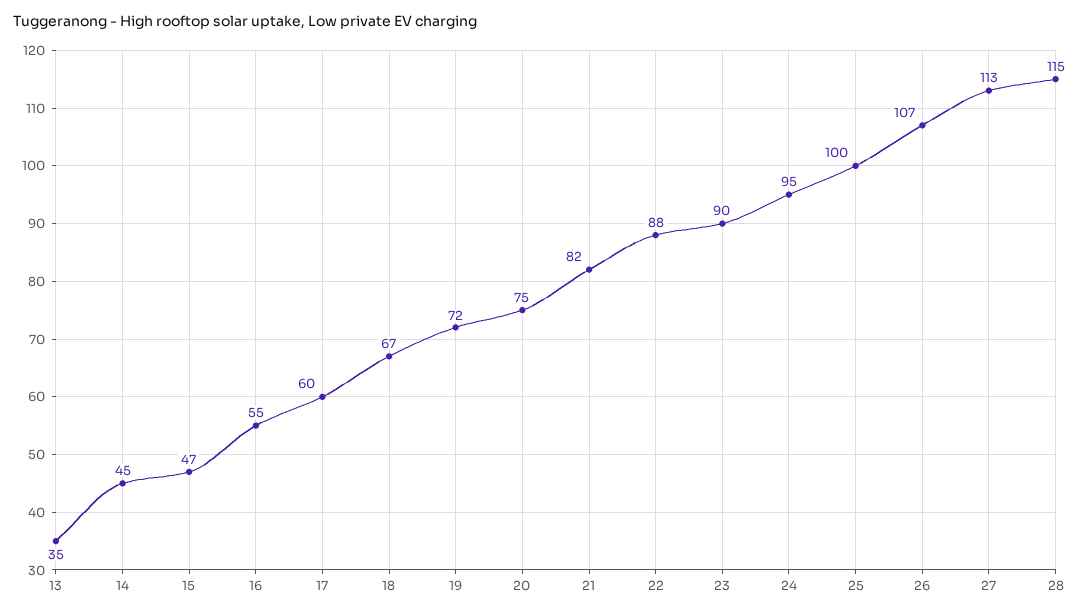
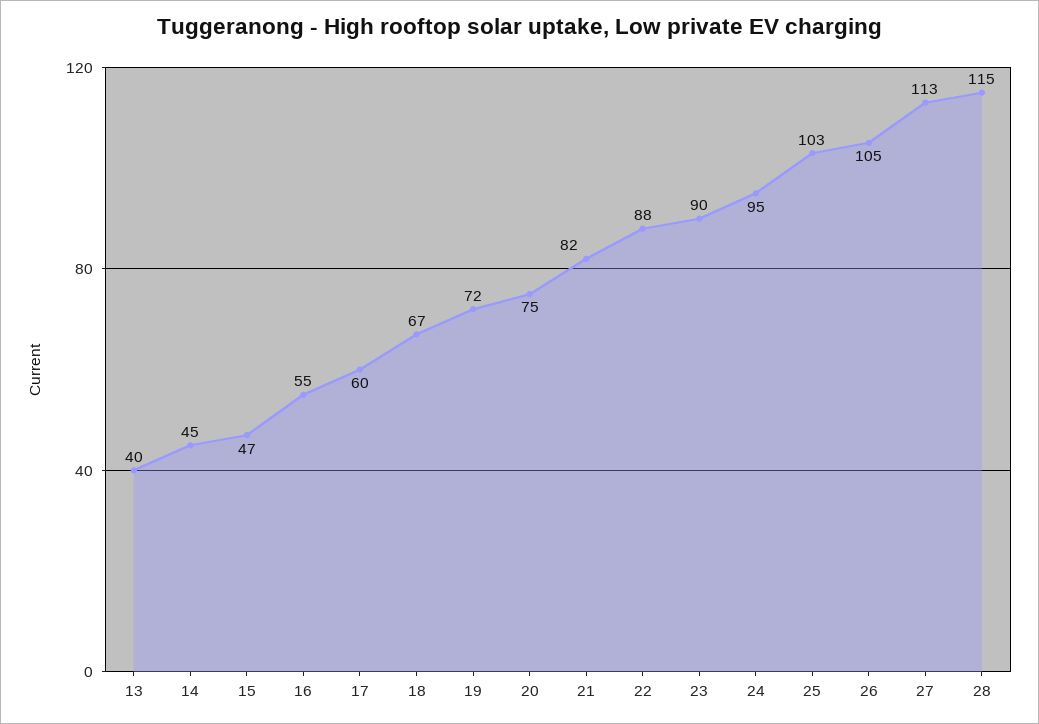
  {
-   "13": 35,
+   "13": 40,
    "14": 45,
    "15": 47,
    "16": 55,
    "17": 60,
    "18": 67,
    "19": 72,
    "20": 75,
    "21": 82,
    "22": 88,
    "23": 90,
    "24": 95,
-   "25": 100,
+   "25": 103,
-   "26": 107,
+   "26": 105,
    "27": 113,
    "28": 115
  }

